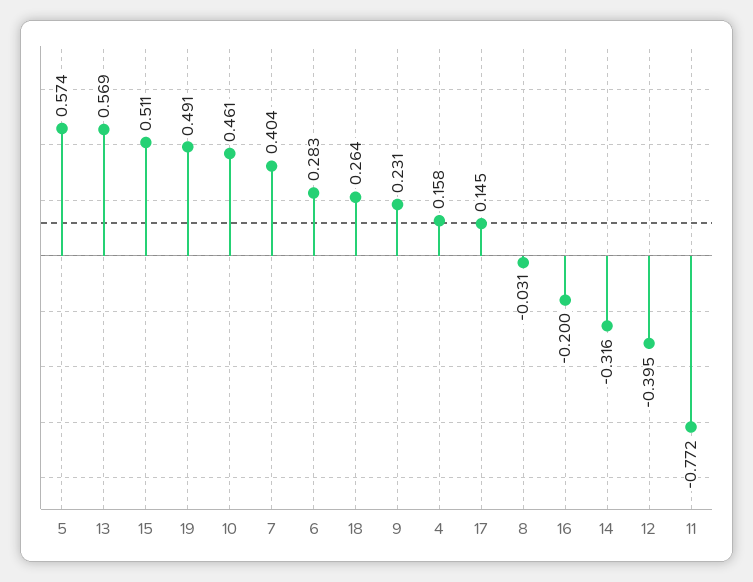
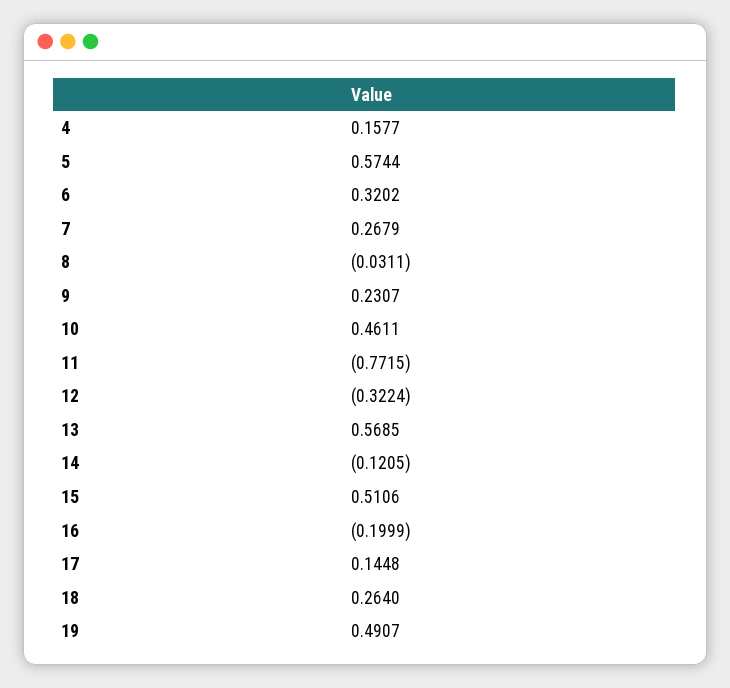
  {
    "5": 0.5744,
    "13": 0.5685,
    "15": 0.5106,
    "19": 0.4907,
    "10": 0.4611,
-   "7": 0.404,
+   "7": 0.2679,
-   "6": 0.283,
+   "6": 0.3202,
    "18": 0.264,
    "9": 0.2307,
    "4": 0.1577,
    "17": 0.1448,
    "8": -0.0311,
    "16": -0.1999,
-   "14": -0.316,
+   "14": -0.1205,
-   "12": -0.395,
+   "12": -0.3224,
    "11": -0.7715
  }

